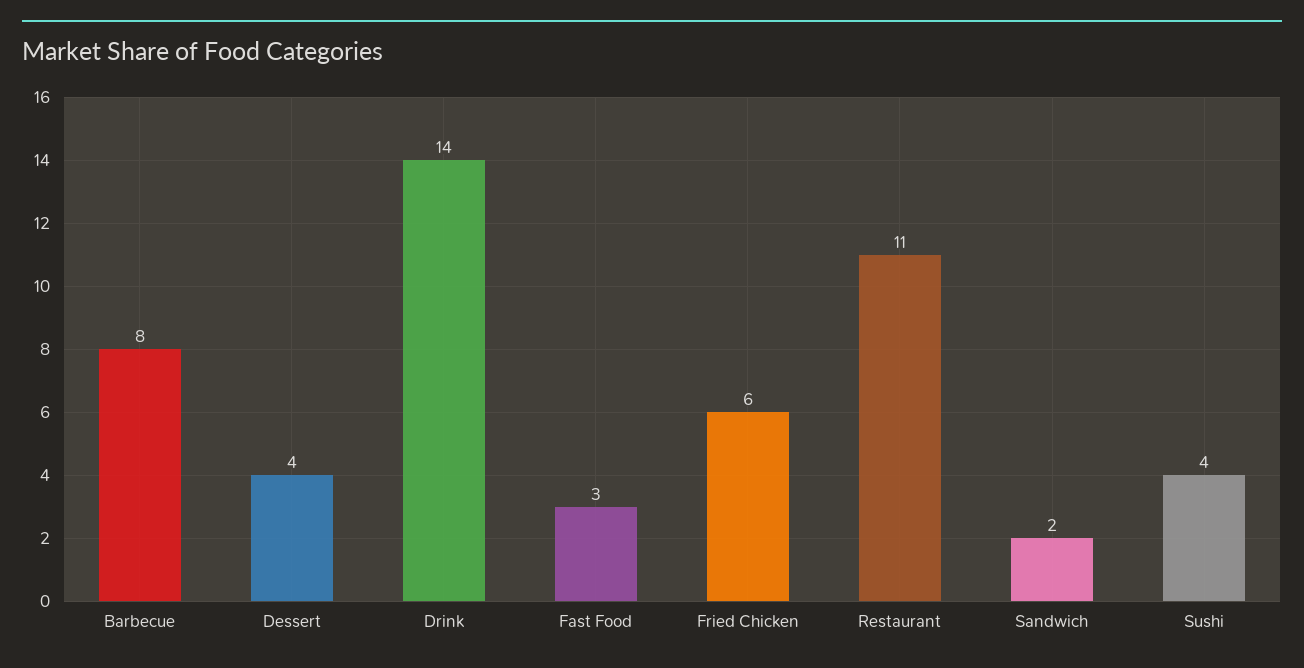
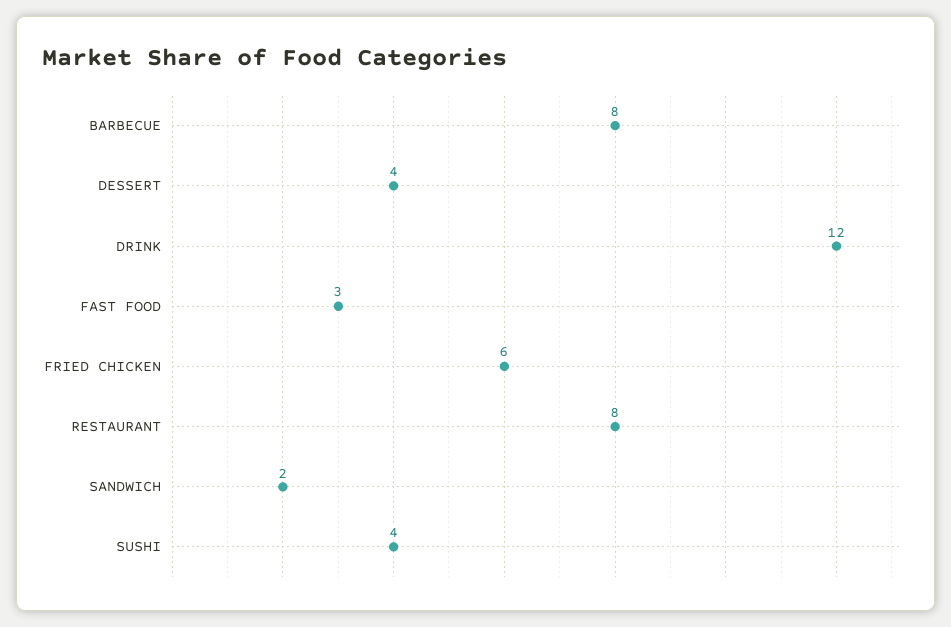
  {
    "Barbecue": 8,
    "Dessert": 4,
-   "Drink": 14,
+   "Drink": 12,
    "Fast Food": 3,
    "Fried Chicken": 6,
-   "Restaurant": 11,
+   "Restaurant": 8,
    "Sandwich": 2,
    "Sushi": 4
  }

